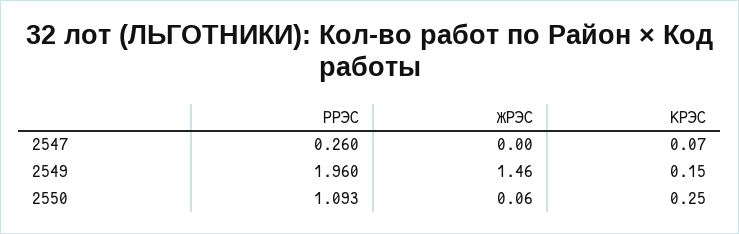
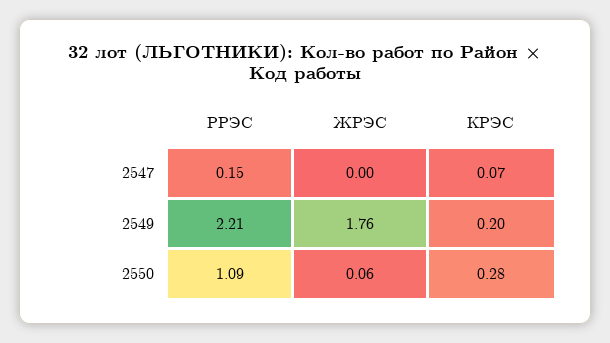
  {
    "РРЭС": {
-     "2547": 0.26,
+     "2547": 0.15,
-     "2549": 1.96,
+     "2549": 2.21,
      "2550": 1.093
    },
    "ЖРЭС": {
      "2547": 0,
-     "2549": 1.46,
+     "2549": 1.76,
      "2550": 0.06
    },
    "КРЭС": {
      "2547": 0.07,
-     "2549": 0.15,
+     "2549": 0.2,
-     "2550": 0.25
+     "2550": 0.28
    }
  }

